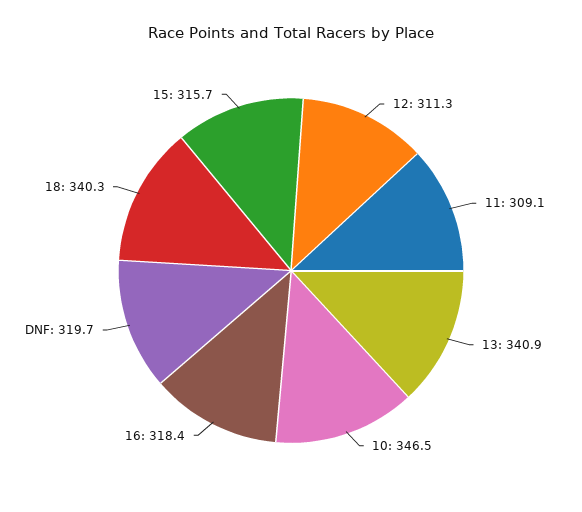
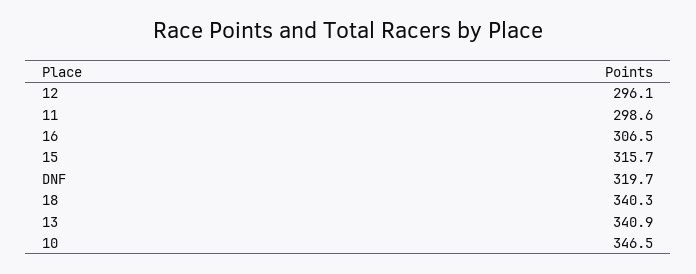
  {
-   "12": 311.3,
+   "12": 296.1,
-   "11": 309.1,
+   "11": 298.6,
    "13": 340.9,
    "10": 346.5,
-   "16": 318.4,
+   "16": 306.5,
    "DNF": 319.7,
    "18": 340.3,
    "15": 315.7
  }

